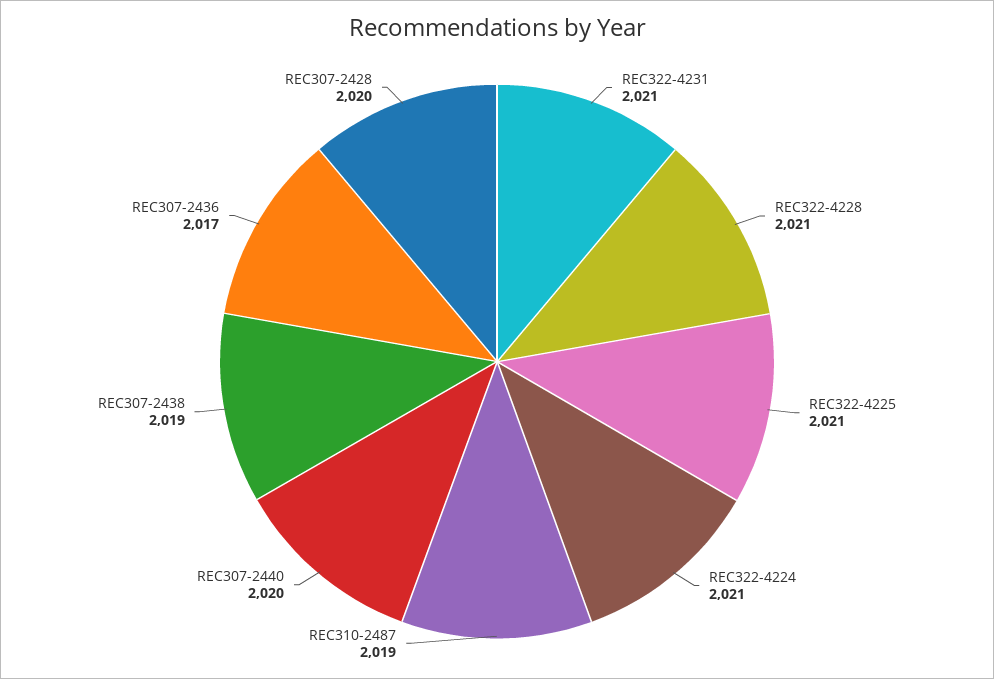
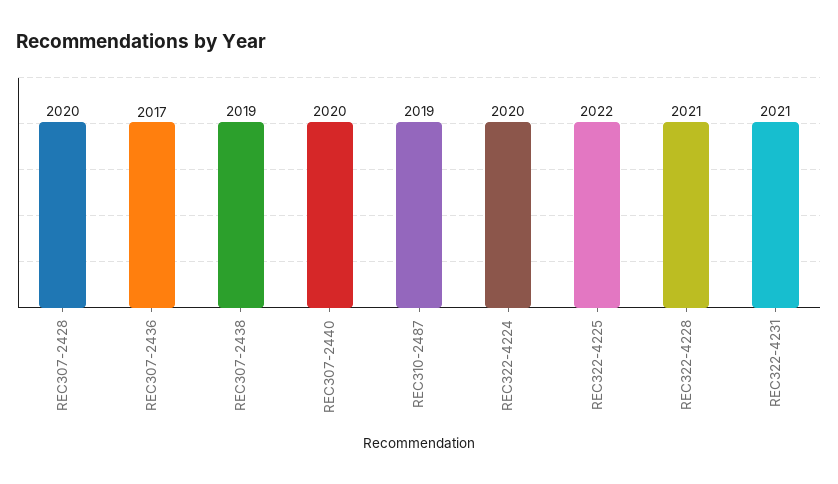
  {
    "REC322-4231": 2021,
    "REC322-4228": 2021,
-   "REC322-4225": 2021,
+   "REC322-4225": 2022,
-   "REC322-4224": 2021,
+   "REC322-4224": 2020,
    "REC310-2487": 2019,
    "REC307-2440": 2020,
    "REC307-2438": 2019,
    "REC307-2436": 2017,
    "REC307-2428": 2020
  }

